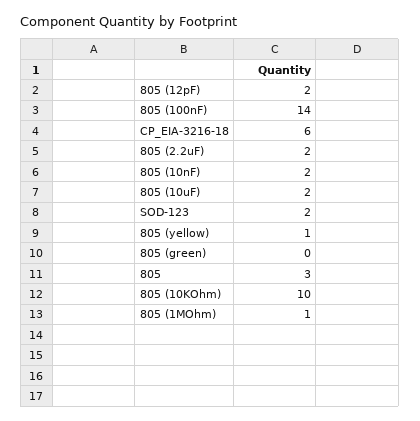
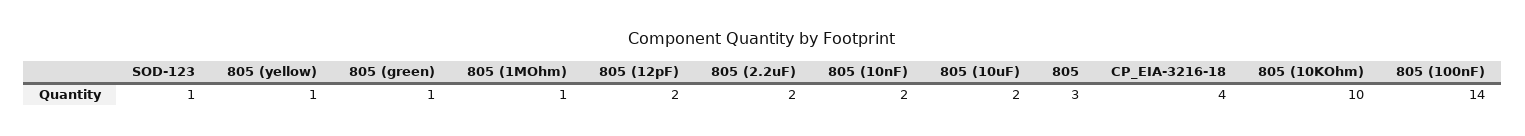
  {
    "805 (12pF)": 2,
    "805 (100nF)": 14,
-   "CP_EIA-3216-18": 6,
+   "CP_EIA-3216-18": 4,
    "805 (2.2uF)": 2,
    "805 (10nF)": 2,
    "805 (10uF)": 2,
-   "SOD-123": 2,
+   "SOD-123": 1,
    "805 (yellow)": 1,
-   "805 (green)": 0,
+   "805 (green)": 1,
    "805": 3,
    "805 (10KOhm)": 10,
    "805 (1MOhm)": 1
  }

